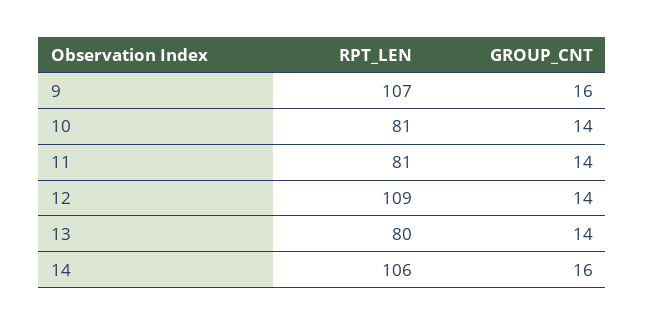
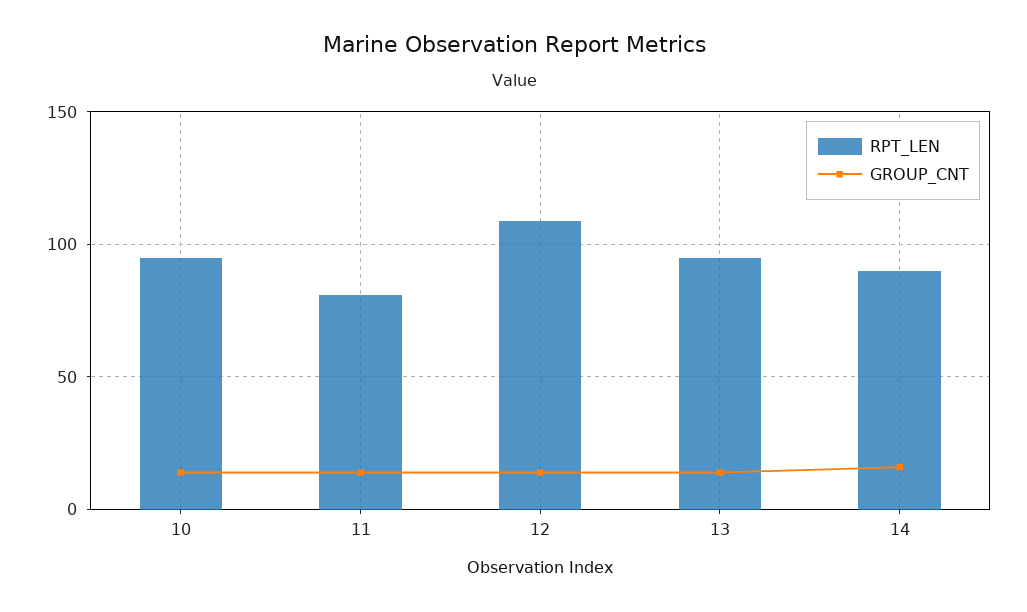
  {
    "RPT_LEN": {
-     "9": 107,
-     "10": 81,
+     "10": 95,
      "11": 81,
      "12": 109,
-     "13": 80,
+     "13": 95,
-     "14": 106
+     "14": 90
    },
    "GROUP_CNT": {
-     "9": 16,
      "10": 14,
      "11": 14,
      "12": 14,
      "13": 14,
      "14": 16
    }
  }

